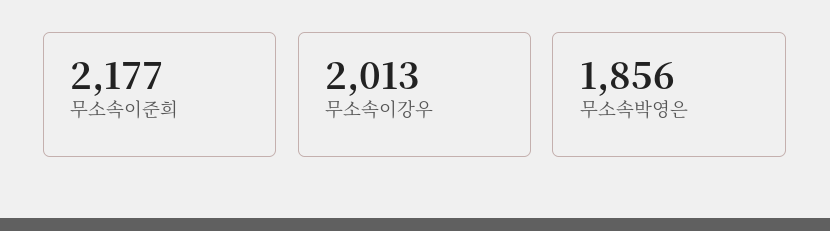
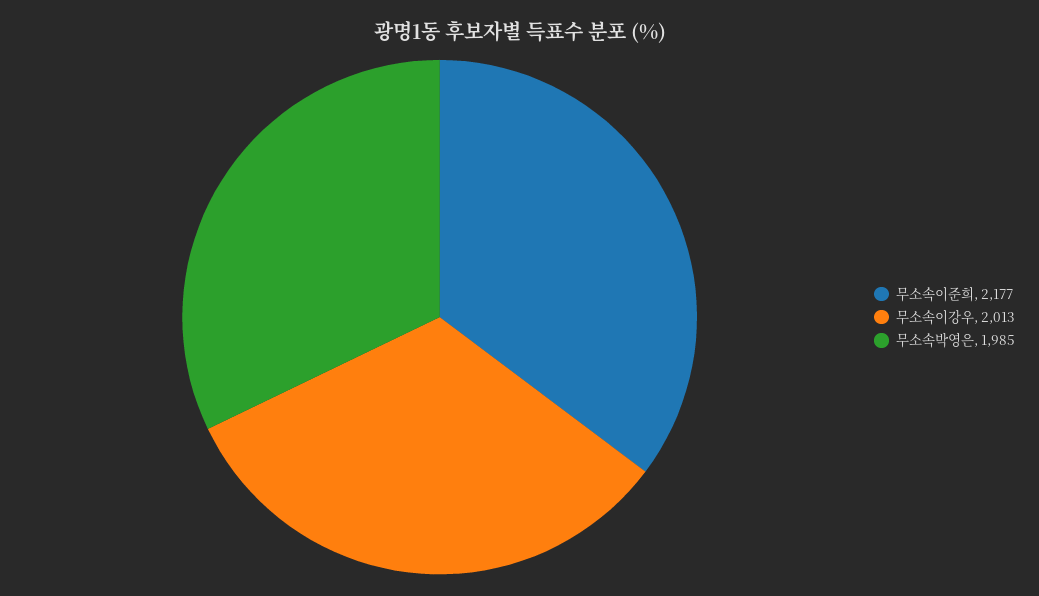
  {
    "무소속이준희": 2177,
    "무소속이강우": 2013,
-   "무소속박영은": 1856
+   "무소속박영은": 1985
  }

